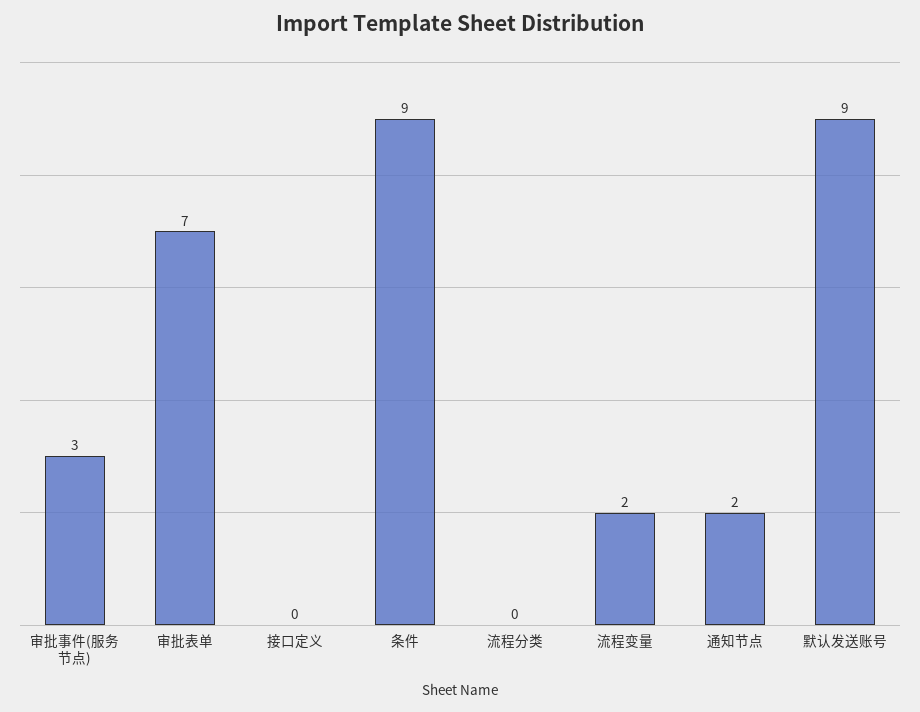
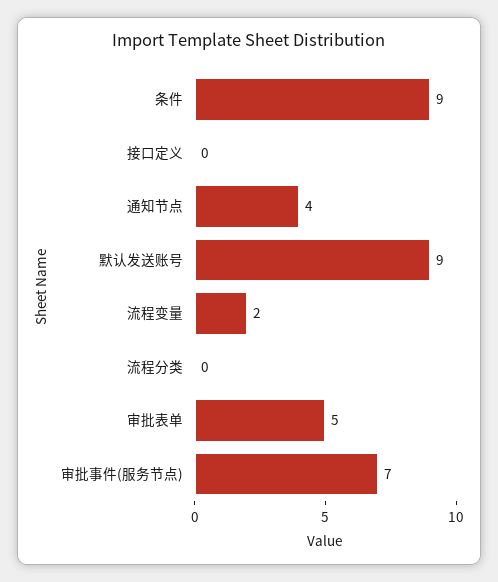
  {
-   "审批事件(服务节点)": 3,
+   "审批事件(服务节点)": 7,
-   "审批表单": 7,
+   "审批表单": 5,
    "接口定义": 0,
    "条件": 9,
    "流程分类": 0,
    "流程变量": 2,
-   "通知节点": 2,
+   "通知节点": 4,
    "默认发送账号": 9
  }

